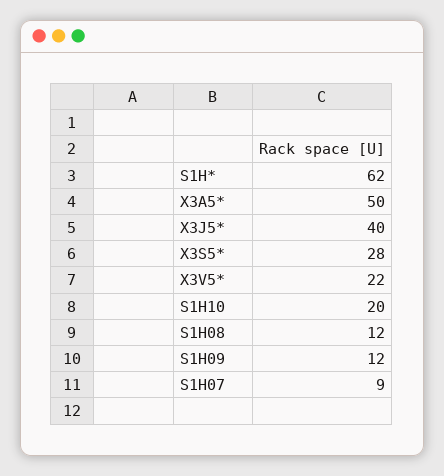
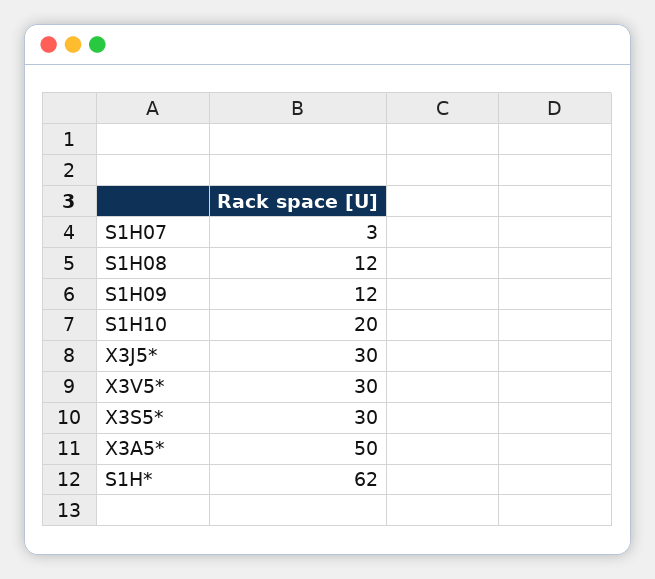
  {
    "S1H*": 62,
    "X3A5*": 50,
-   "X3J5*": 40,
+   "X3J5*": 30,
-   "X3S5*": 28,
+   "X3S5*": 30,
-   "X3V5*": 22,
+   "X3V5*": 30,
    "S1H10": 20,
    "S1H08": 12,
    "S1H09": 12,
-   "S1H07": 9
+   "S1H07": 3
  }

